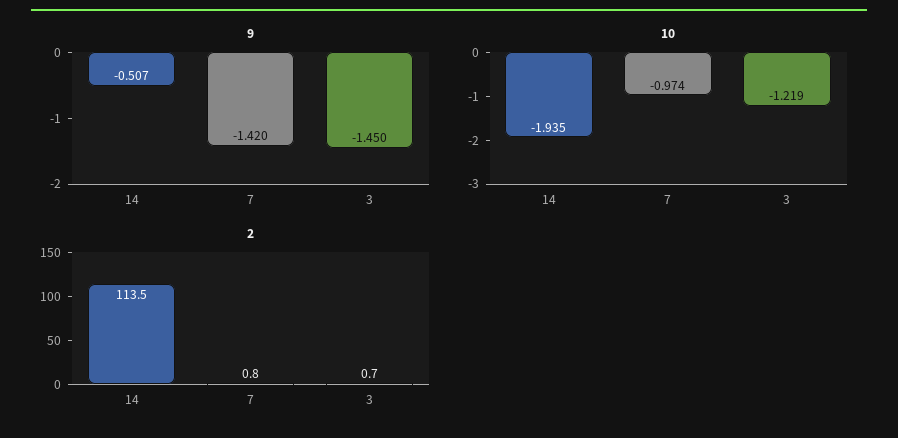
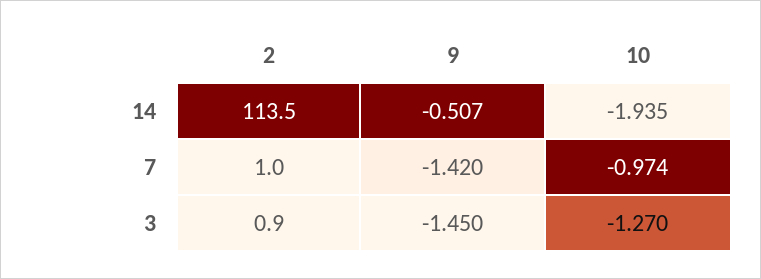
  {
    "9": {
      "14": -0.507,
      "7": -1.42,
      "3": -1.45
    },
    "10": {
      "14": -1.935,
      "7": -0.974,
-     "3": -1.219
+     "3": -1.27
    },
    "2": {
      "14": 113.5,
-     "7": 0.8,
+     "7": 1,
-     "3": 0.7
+     "3": 0.9
    }
  }

